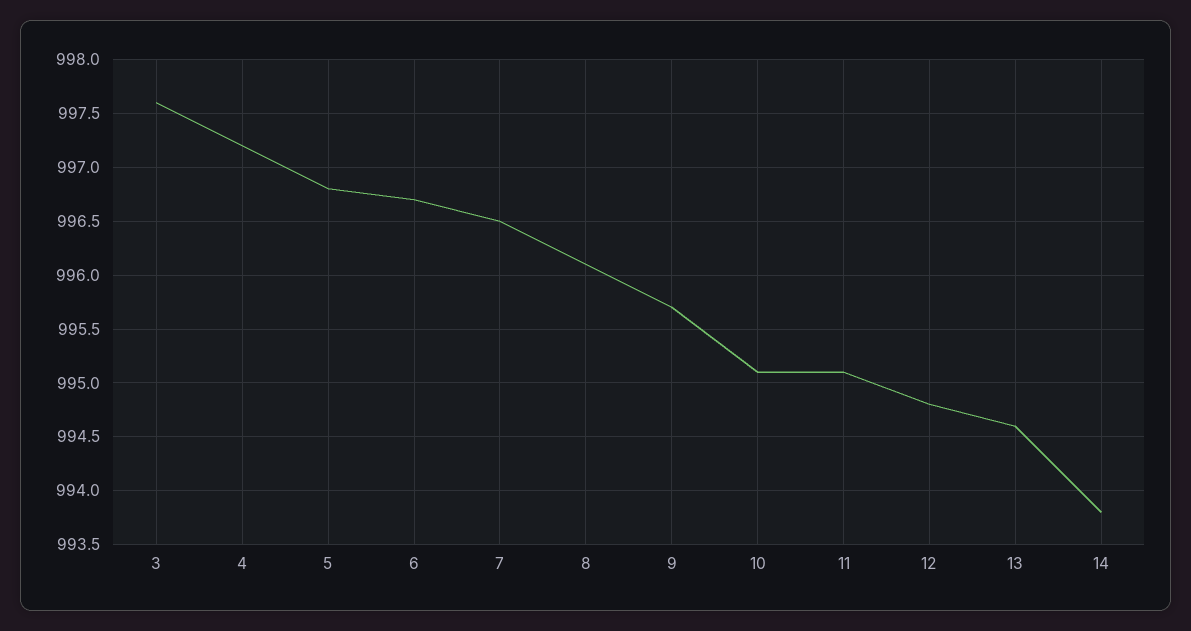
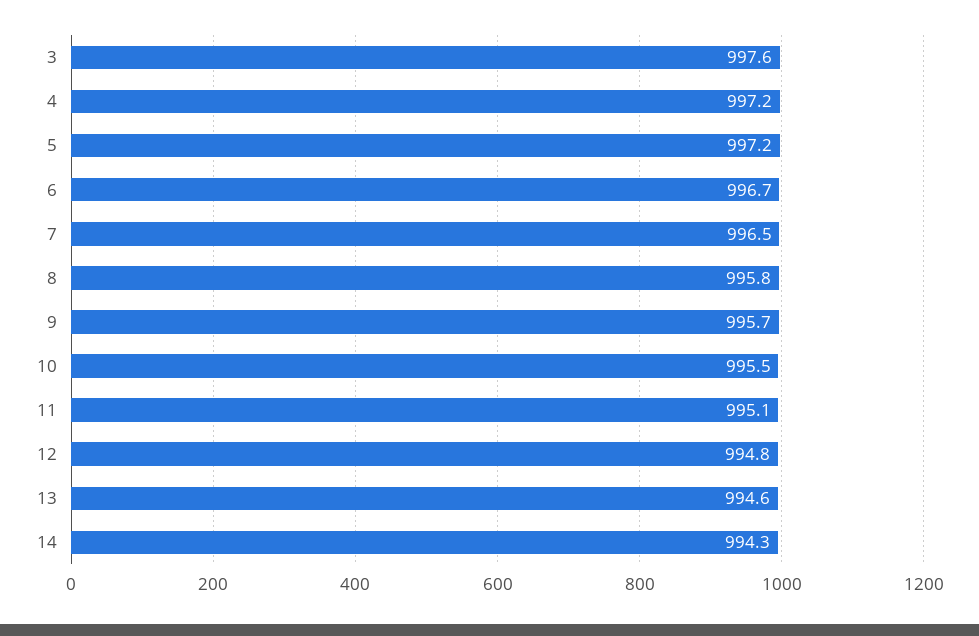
  {
    "3": 997.6,
    "4": 997.2,
-   "5": 996.8,
+   "5": 997.2,
    "6": 996.7,
    "7": 996.5,
-   "8": 996.1,
+   "8": 995.8,
    "9": 995.7,
-   "10": 995.1,
+   "10": 995.5,
    "11": 995.1,
    "12": 994.8,
    "13": 994.6,
-   "14": 993.8
+   "14": 994.3
  }

